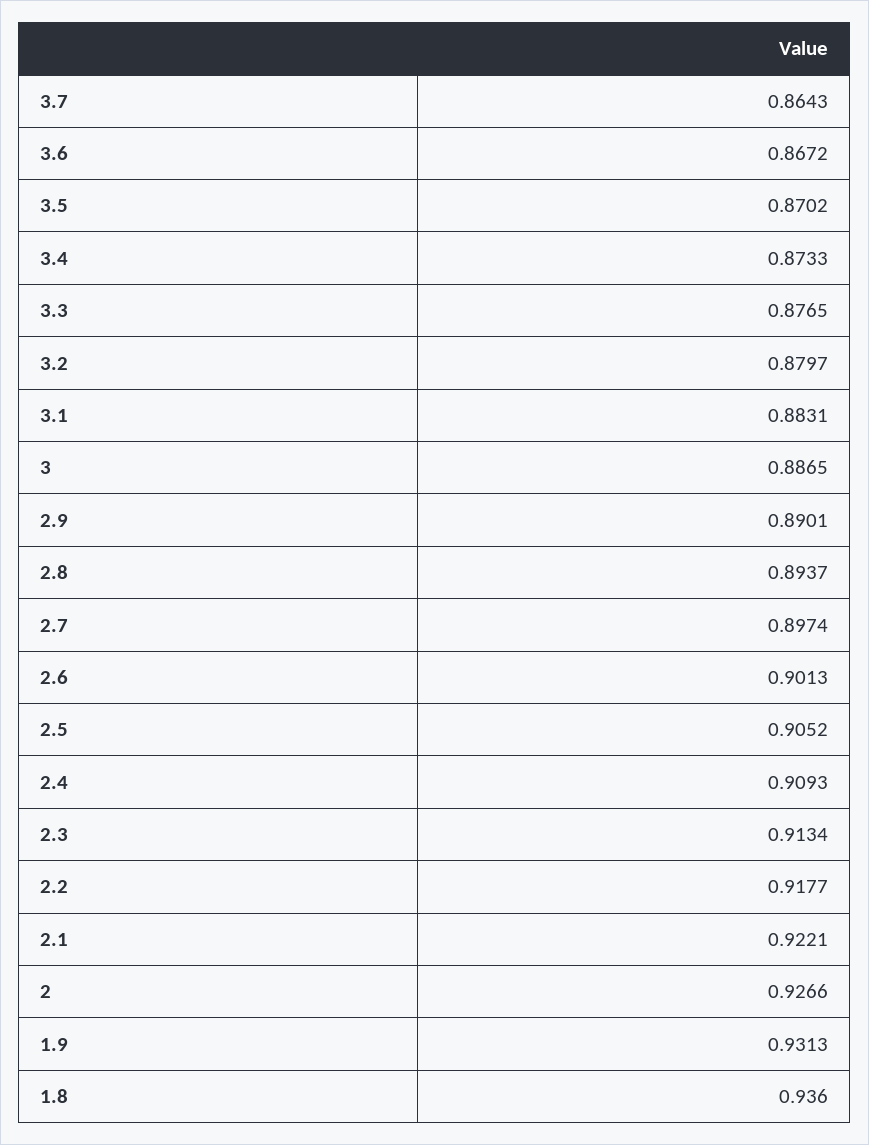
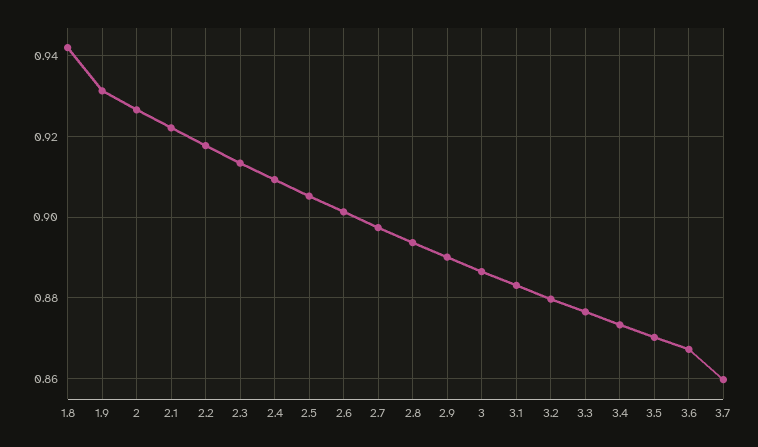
  {
-   "3.7": 0.8643,
+   "3.7": 0.86,
    "3.6": 0.8672,
    "3.5": 0.8702,
    "3.4": 0.8733,
    "3.3": 0.8765,
    "3.2": 0.8797,
    "3.1": 0.8831,
    "3": 0.8865,
    "2.9": 0.8901,
    "2.8": 0.8937,
    "2.7": 0.8974,
    "2.6": 0.9013,
    "2.5": 0.9052,
    "2.4": 0.9093,
    "2.3": 0.9134,
    "2.2": 0.9177,
    "2.1": 0.9221,
    "2": 0.9266,
    "1.9": 0.9313,
-   "1.8": 0.936
+   "1.8": 0.942
  }

